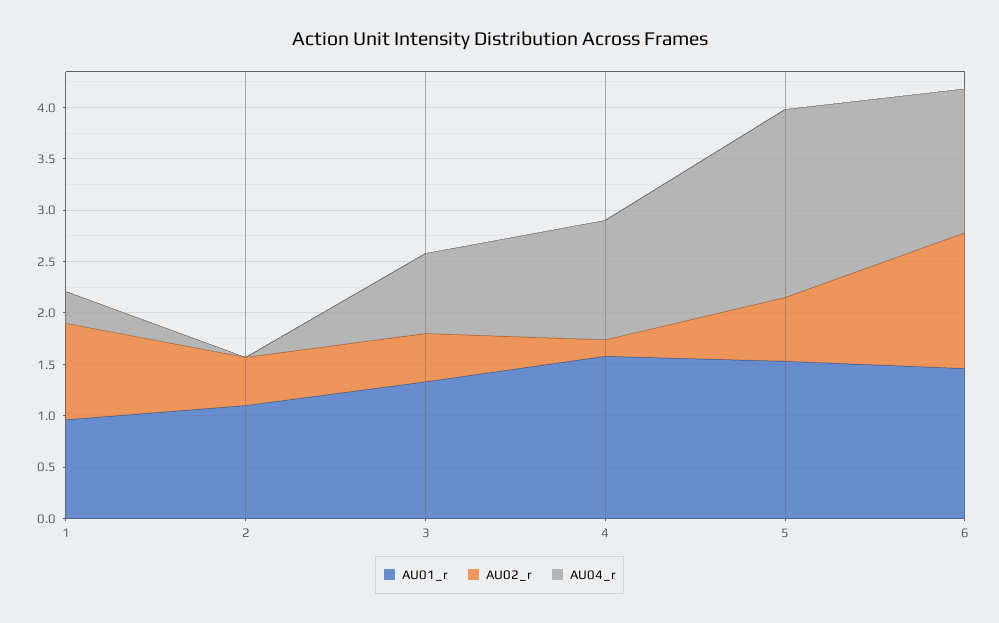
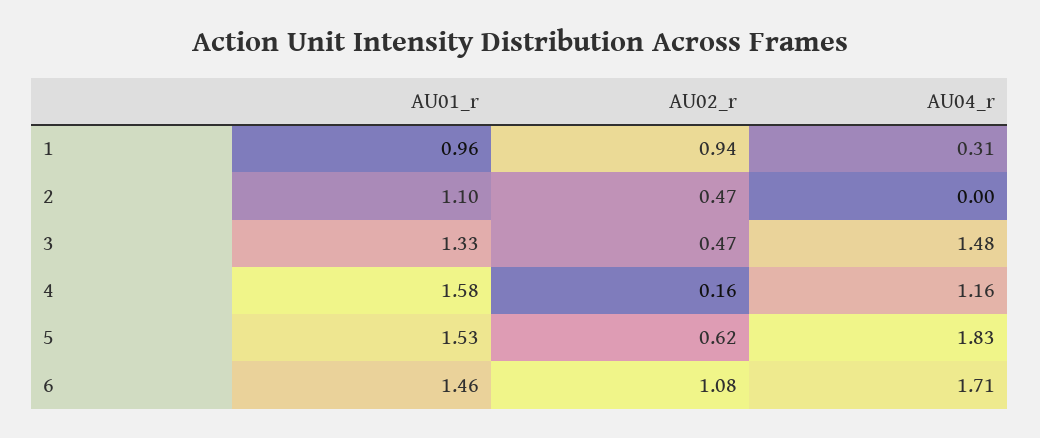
  {
    "AU01_r": {
      "1": 0.96,
      "2": 1.1,
      "3": 1.33,
      "4": 1.58,
      "5": 1.53,
      "6": 1.46
    },
    "AU02_r": {
      "1": 0.94,
      "2": 0.47,
      "3": 0.47,
      "4": 0.16,
      "5": 0.62,
-     "6": 1.3
+     "6": 1.08
    },
    "AU04_r": {
      "1": 0.31,
      "2": 0,
-     "3": 0.8,
+     "3": 1.48,
      "4": 1.16,
      "5": 1.83,
-     "6": 1.4
+     "6": 1.71
    }
  }

